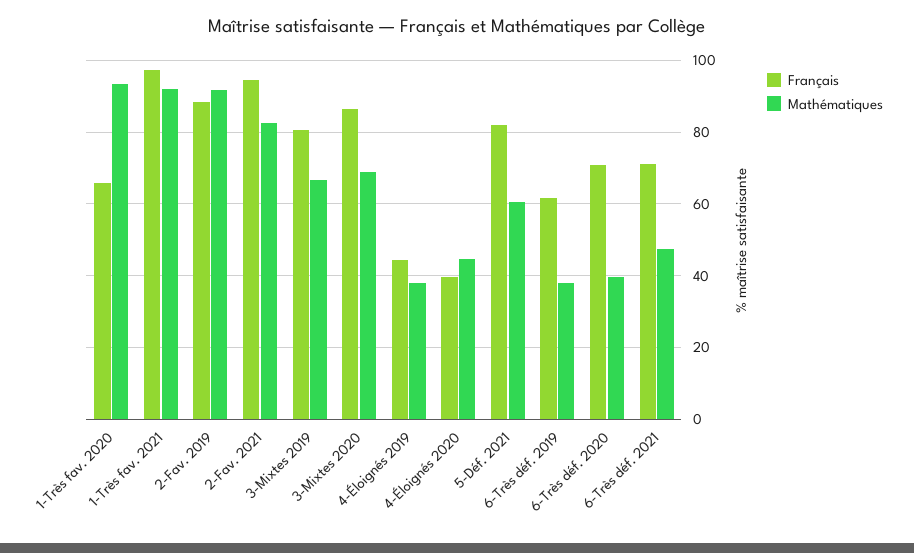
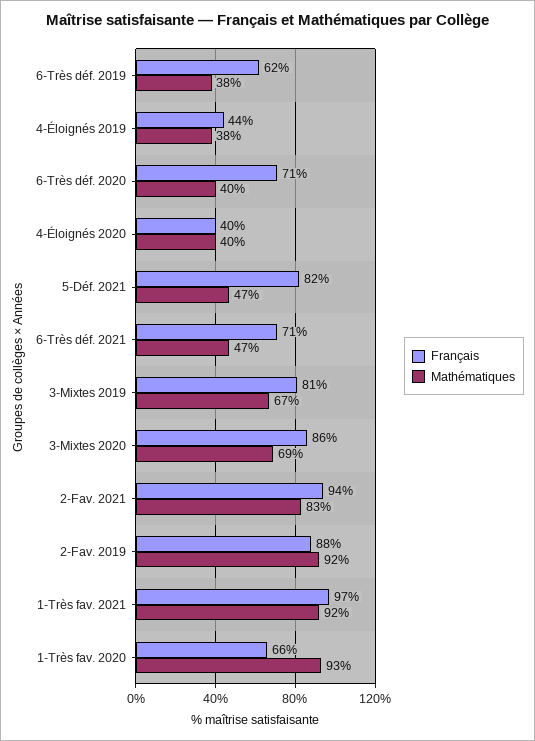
  {
    "Français": {
      "1-Très fav. 2020": 66,
      "1-Très fav. 2021": 97,
      "2-Fav. 2019": 88,
      "2-Fav. 2021": 94,
      "3-Mixtes 2019": 81,
      "3-Mixtes 2020": 86,
      "4-Éloignés 2019": 44,
      "4-Éloignés 2020": 40,
      "5-Déf. 2021": 82,
      "6-Très déf. 2019": 62,
      "6-Très déf. 2020": 71,
      "6-Très déf. 2021": 71
    },
    "Mathématiques": {
      "1-Très fav. 2020": 93,
      "1-Très fav. 2021": 92,
      "2-Fav. 2019": 92,
      "2-Fav. 2021": 83,
      "3-Mixtes 2019": 67,
      "3-Mixtes 2020": 69,
      "4-Éloignés 2019": 38,
-     "4-Éloignés 2020": 44,
+     "4-Éloignés 2020": 40,
-     "5-Déf. 2021": 60,
+     "5-Déf. 2021": 47,
      "6-Très déf. 2019": 38,
      "6-Très déf. 2020": 40,
      "6-Très déf. 2021": 47
    }
  }

